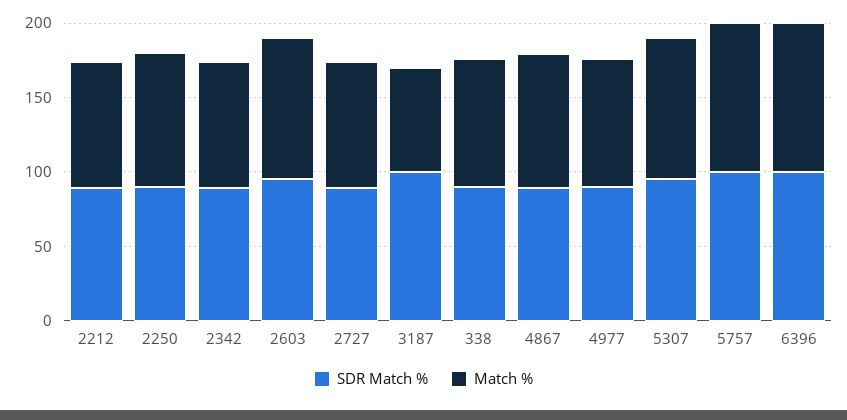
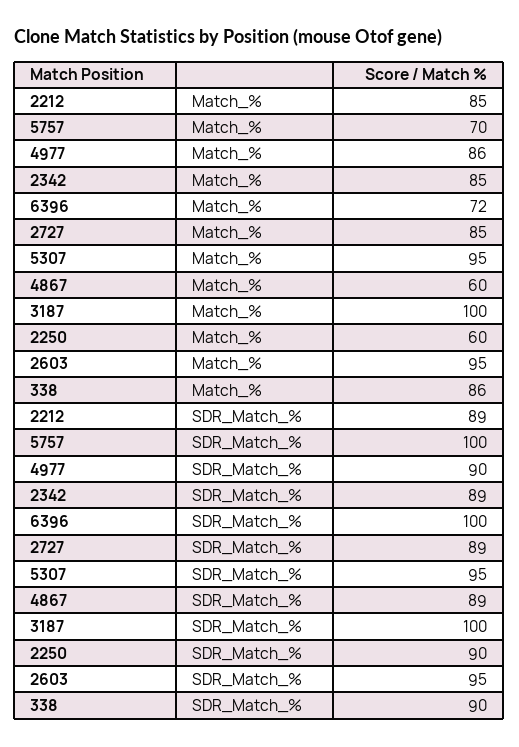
  {
    "SDR Match %": {
      "2212": 89,
      "2250": 90,
      "2342": 89,
      "2603": 95,
      "2727": 89,
      "3187": 100,
      "338": 90,
      "4867": 89,
      "4977": 90,
      "5307": 95,
      "5757": 100,
      "6396": 100
    },
    "Match %": {
      "2212": 85,
-     "2250": 90,
+     "2250": 60,
      "2342": 85,
      "2603": 95,
      "2727": 85,
-     "3187": 70,
+     "3187": 100,
      "338": 86,
-     "4867": 90,
+     "4867": 60,
      "4977": 86,
      "5307": 95,
-     "5757": 100,
+     "5757": 70,
-     "6396": 100
+     "6396": 72
    }
  }

